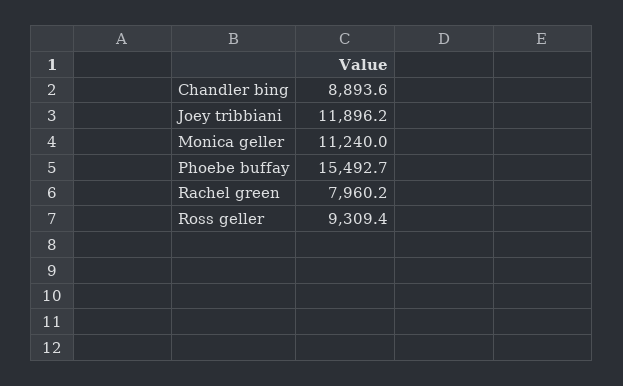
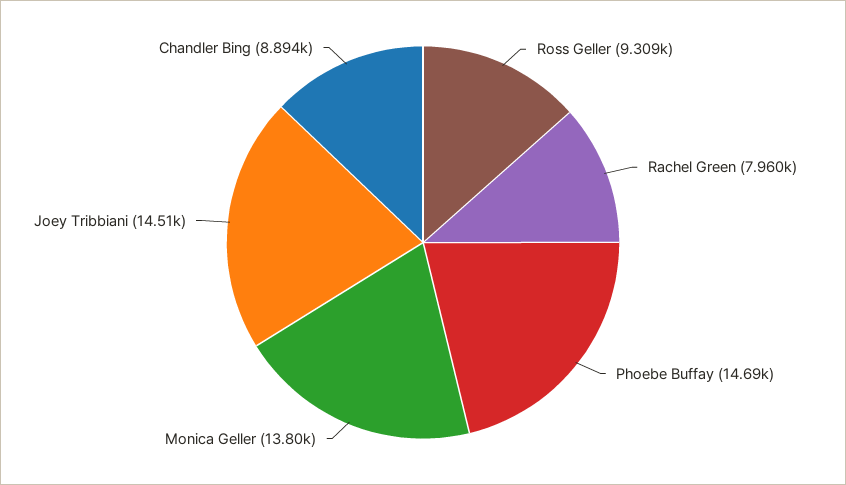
  {
    "Chandler bing": 8893.6,
-   "Joey tribbiani": 11896.2,
+   "Joey tribbiani": 14510,
-   "Monica geller": 11240,
+   "Monica geller": 13800,
-   "Phoebe buffay": 15492.7,
+   "Phoebe buffay": 14690,
    "Rachel green": 7960.2,
    "Ross geller": 9309.4
  }

